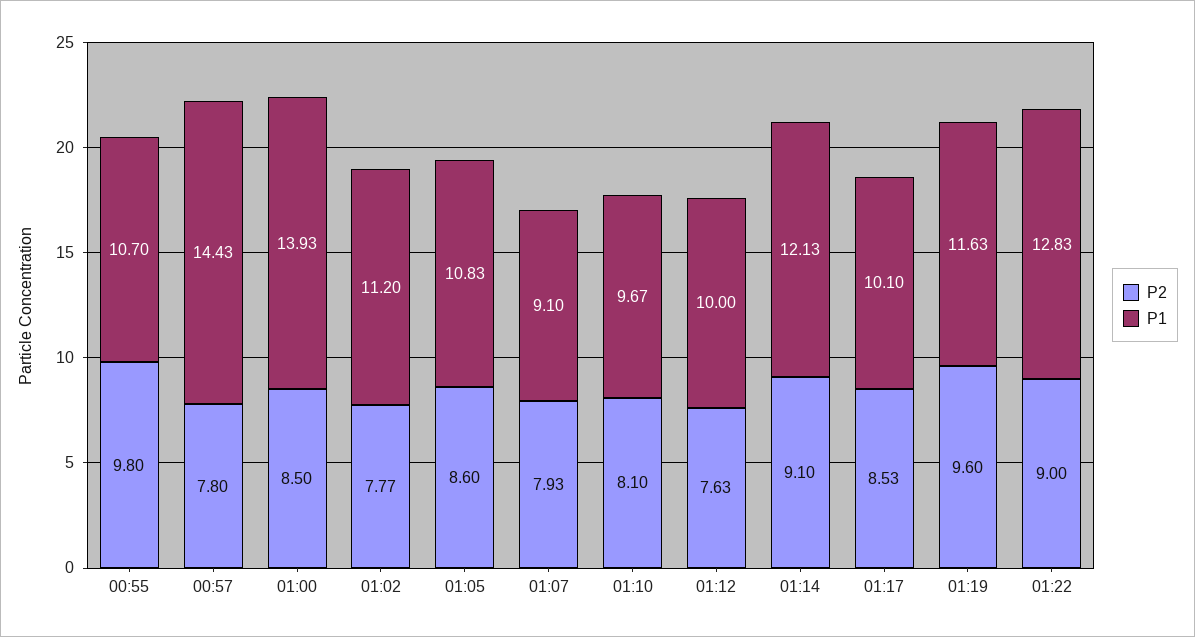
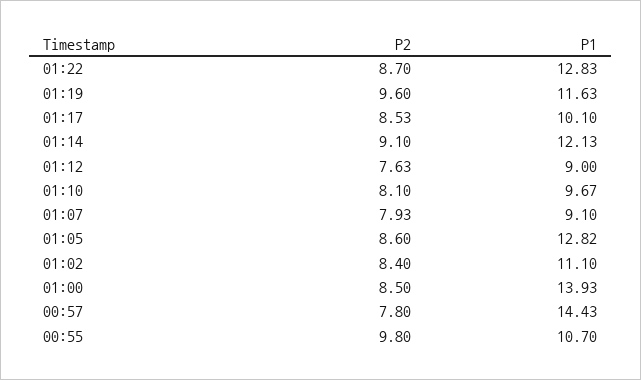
  {
    "P2": {
      "00:55": 9.8,
      "00:57": 7.8,
      "01:00": 8.5,
-     "01:02": 7.77,
+     "01:02": 8.4,
      "01:05": 8.6,
      "01:07": 7.93,
      "01:10": 8.1,
      "01:12": 7.63,
      "01:14": 9.1,
      "01:17": 8.53,
      "01:19": 9.6,
-     "01:22": 9
+     "01:22": 8.7
    },
    "P1": {
      "00:55": 10.7,
      "00:57": 14.43,
      "01:00": 13.93,
-     "01:02": 11.2,
+     "01:02": 11.1,
-     "01:05": 10.83,
+     "01:05": 12.82,
      "01:07": 9.1,
      "01:10": 9.67,
-     "01:12": 10,
+     "01:12": 9,
      "01:14": 12.13,
      "01:17": 10.1,
      "01:19": 11.63,
      "01:22": 12.83
    }
  }

